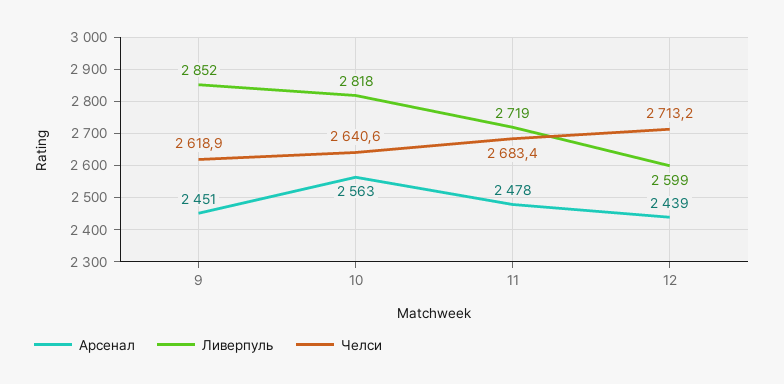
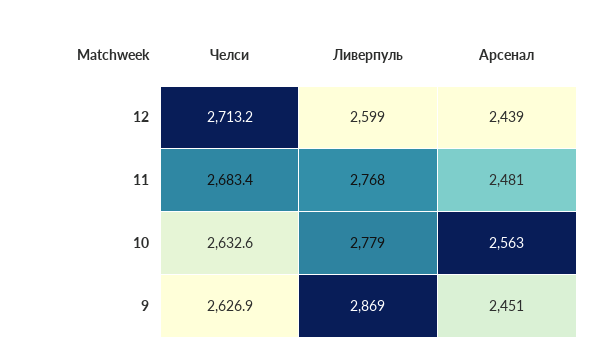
  {
    "Арсенал": {
      "9": 2451,
      "10": 2563,
-     "11": 2478,
+     "11": 2481,
      "12": 2439
    },
    "Ливерпуль": {
-     "9": 2852,
+     "9": 2869,
-     "10": 2818,
+     "10": 2779,
-     "11": 2719,
+     "11": 2768,
      "12": 2599
    },
    "Челси": {
-     "9": 2618.9,
+     "9": 2626.9,
-     "10": 2640.6,
+     "10": 2632.6,
      "11": 2683.4,
      "12": 2713.2
    }
  }

